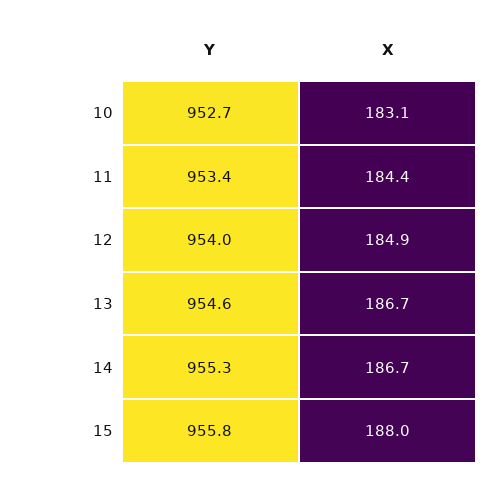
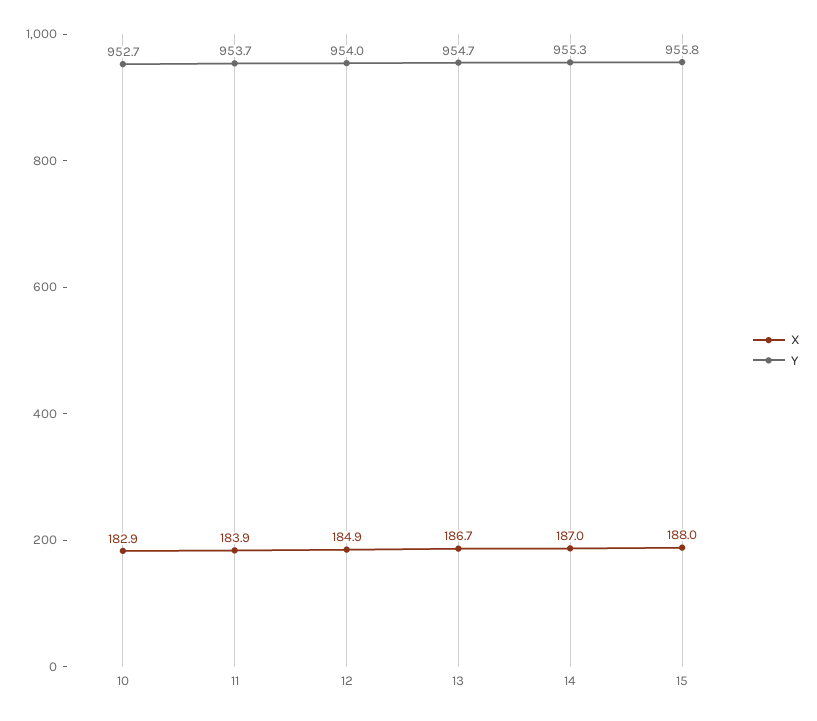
  {
    "Y": {
      "10": 952.7,
-     "11": 953.4,
+     "11": 953.7,
      "12": 954,
-     "13": 954.6,
+     "13": 954.7,
      "14": 955.3,
      "15": 955.8
    },
    "X": {
-     "10": 183.1,
+     "10": 182.9,
-     "11": 184.4,
+     "11": 183.9,
      "12": 184.9,
      "13": 186.7,
-     "14": 186.7,
+     "14": 187,
      "15": 188
    }
  }

